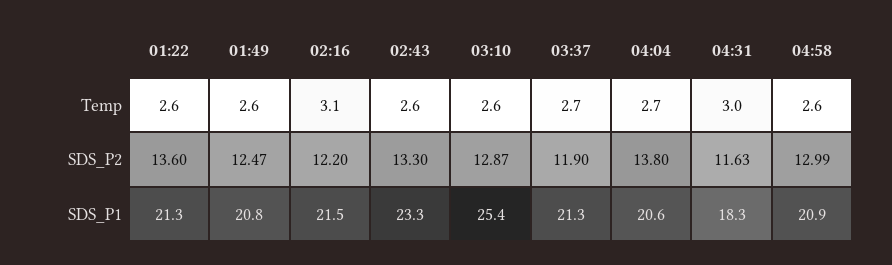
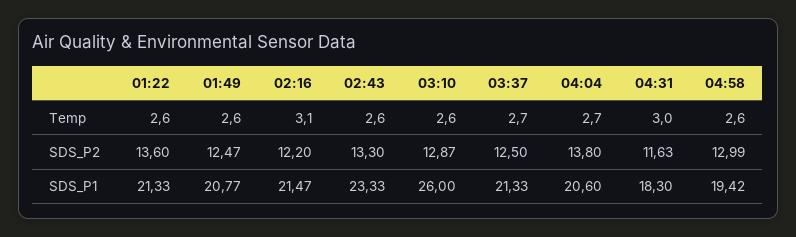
  {
    "01:22": {
      "Temp": 2.6,
      "SDS_P2": 13.6,
      "SDS_P1": 21.33
    },
    "01:49": {
      "Temp": 2.6,
      "SDS_P2": 12.47,
      "SDS_P1": 20.77
    },
    "02:16": {
      "Temp": 3.1,
      "SDS_P2": 12.2,
      "SDS_P1": 21.47
    },
    "02:43": {
      "Temp": 2.6,
      "SDS_P2": 13.3,
      "SDS_P1": 23.33
    },
    "03:10": {
      "Temp": 2.6,
      "SDS_P2": 12.87,
-     "SDS_P1": 25.4
+     "SDS_P1": 26
    },
    "03:37": {
      "Temp": 2.7,
-     "SDS_P2": 11.9,
+     "SDS_P2": 12.5,
      "SDS_P1": 21.33
    },
    "04:04": {
      "Temp": 2.7,
      "SDS_P2": 13.8,
      "SDS_P1": 20.6
    },
    "04:31": {
      "Temp": 3,
      "SDS_P2": 11.63,
      "SDS_P1": 18.3
    },
    "04:58": {
      "Temp": 2.6,
      "SDS_P2": 12.99,
-     "SDS_P1": 20.9
+     "SDS_P1": 19.42
    }
  }

